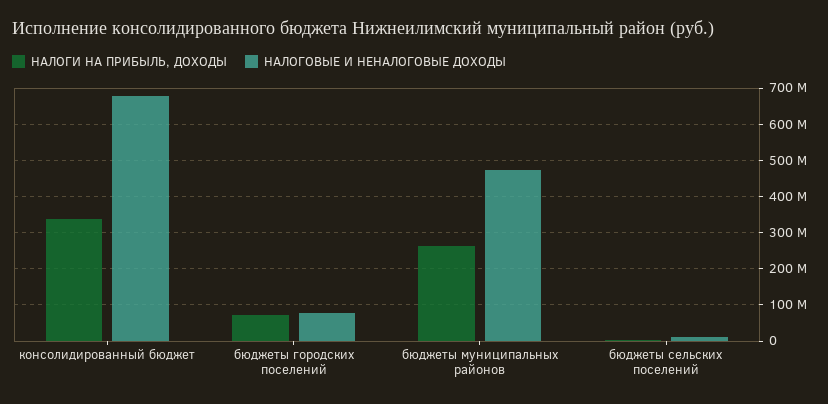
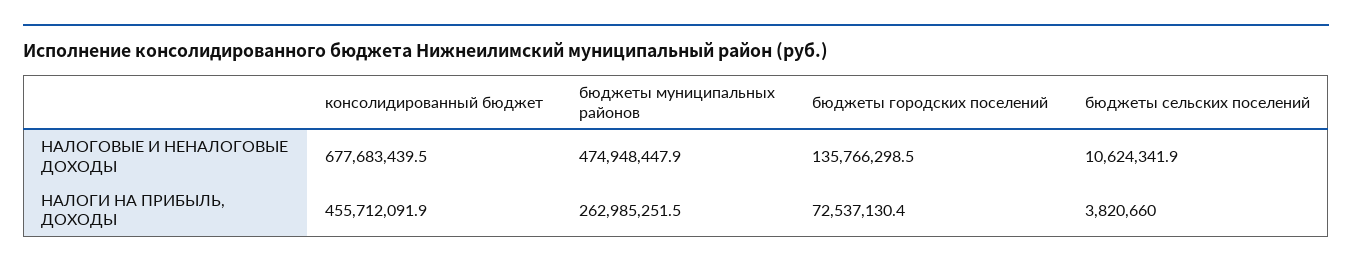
  {
    "НАЛОГИ НА ПРИБЫЛЬ, ДОХОДЫ": {
-     "консолидированный бюджет": 340000000,
+     "консолидированный бюджет": 455712091.9,
      "бюджеты городских поселений": 72537130.4,
      "бюджеты муниципальных районов": 262985251.5,
      "бюджеты сельских поселений": 3820660
    },
    "НАЛОГОВЫЕ И НЕНАЛОГОВЫЕ ДОХОДЫ": {
      "консолидированный бюджет": 677683439.5,
-     "бюджеты городских поселений": 80000000,
+     "бюджеты городских поселений": 135766298.5,
      "бюджеты муниципальных районов": 474948447.9,
      "бюджеты сельских поселений": 10624341.9
    }
  }

